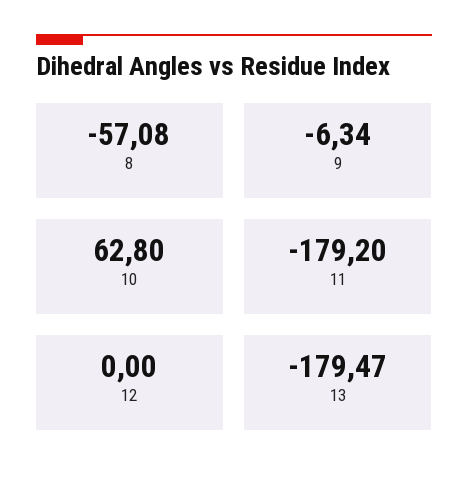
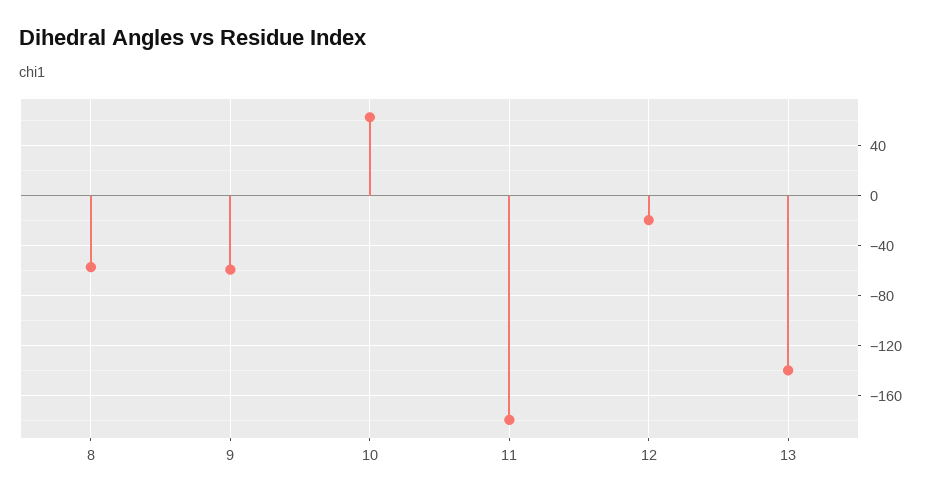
  {
    "8": -57.08,
-   "9": -6.34,
+   "9": -60,
    "10": 62.8,
    "11": -179.2,
-   "12": 0,
+   "12": -20,
-   "13": -179.47
+   "13": -140
  }

